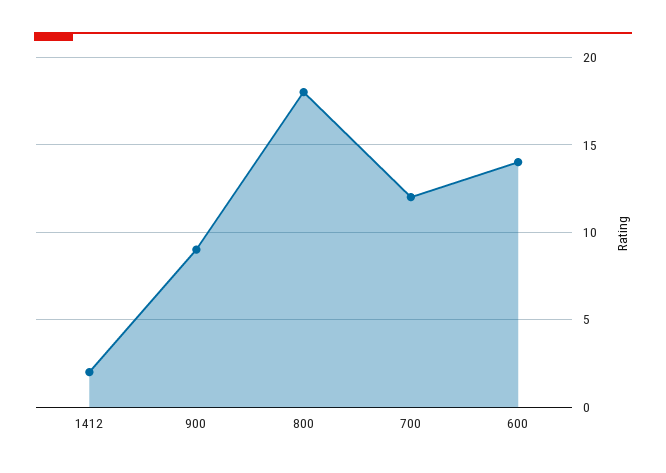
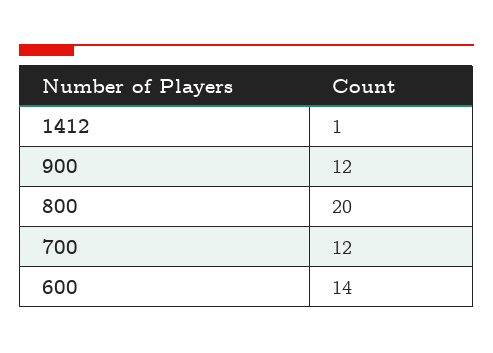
  {
-   "1412": 2,
+   "1412": 1,
-   "900": 9,
+   "900": 12,
-   "800": 18,
+   "800": 20,
    "700": 12,
    "600": 14
  }

